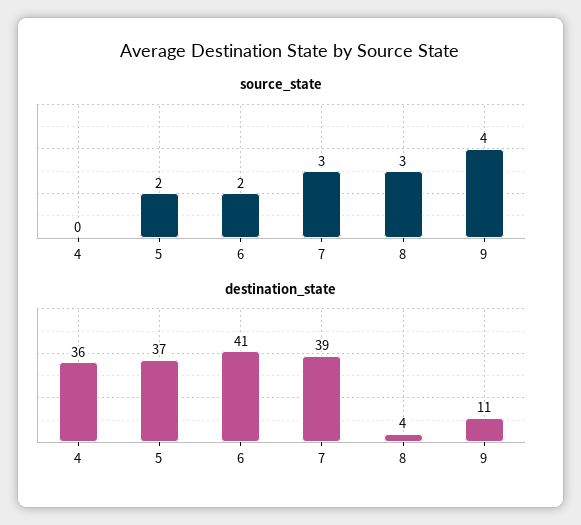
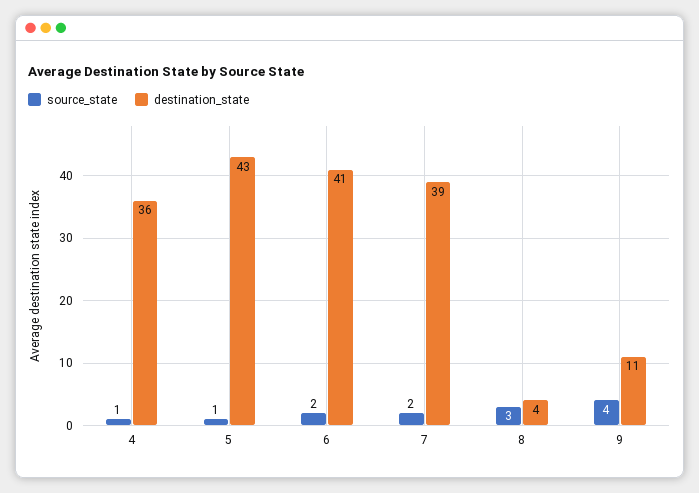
  {
    "source_state": {
-     "4": 0,
+     "4": 1,
-     "5": 2,
+     "5": 1,
      "6": 2,
-     "7": 3,
+     "7": 2,
      "8": 3,
      "9": 4
    },
    "destination_state": {
      "4": 36,
-     "5": 37,
+     "5": 43,
      "6": 41,
      "7": 39,
      "8": 4,
      "9": 11
    }
  }

